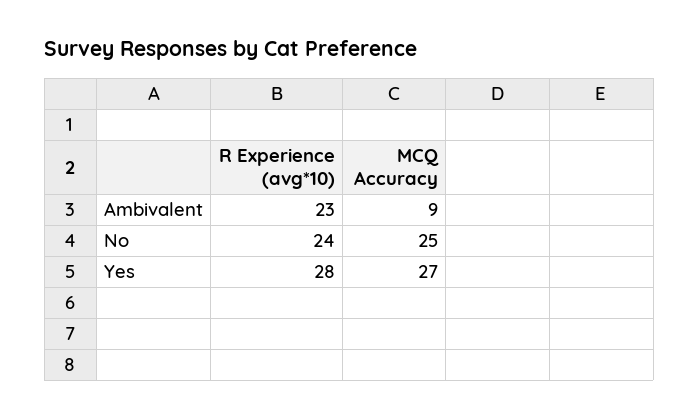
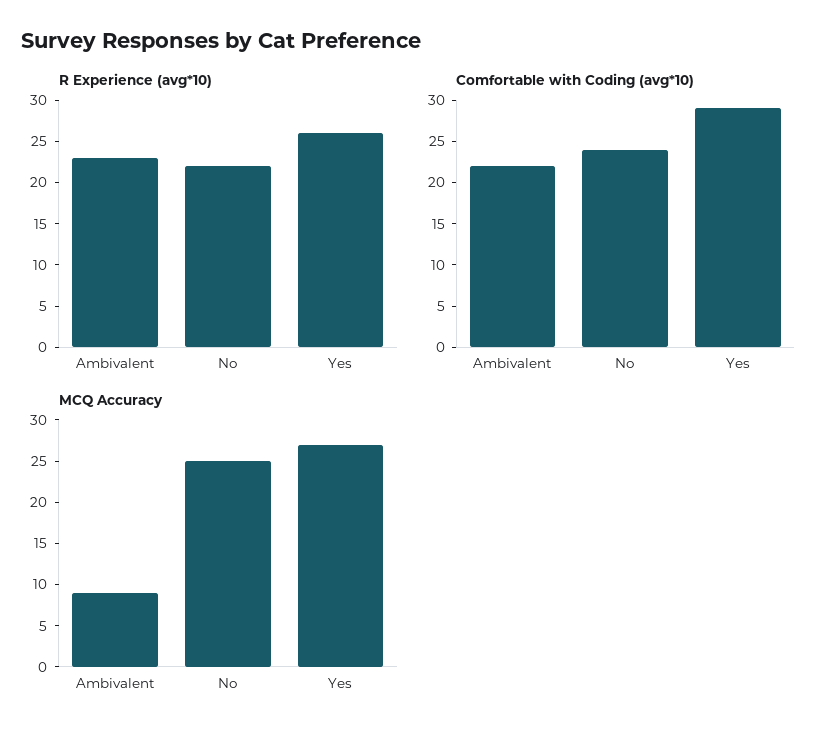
  {
    "R Experience (avg*10)": {
      "Ambivalent": 23,
-     "No": 24,
+     "No": 22,
-     "Yes": 28
+     "Yes": 26
    },
    "MCQ Accuracy": {
      "Ambivalent": 9,
      "No": 25,
      "Yes": 27
-   }
+   },
+   "Comfortable with Coding (avg*10)": {
+     "Ambivalent": 22,
+     "No": 24,
+     "Yes": 29
+   }
  }

